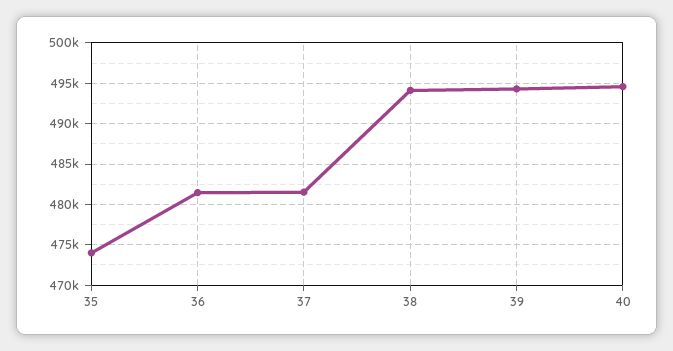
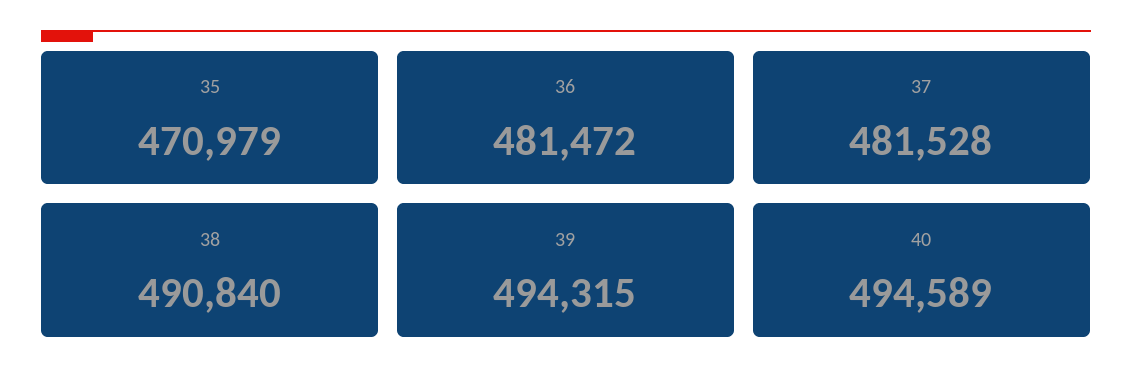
  {
-   "35": 474000,
+   "35": 470979,
    "36": 481472,
    "37": 481528,
-   "38": 494000,
+   "38": 490840,
    "39": 494315,
    "40": 494589
  }

